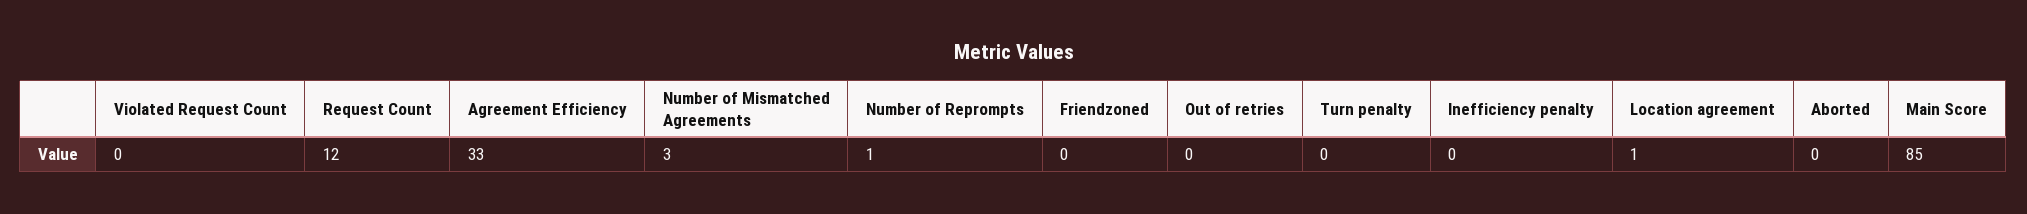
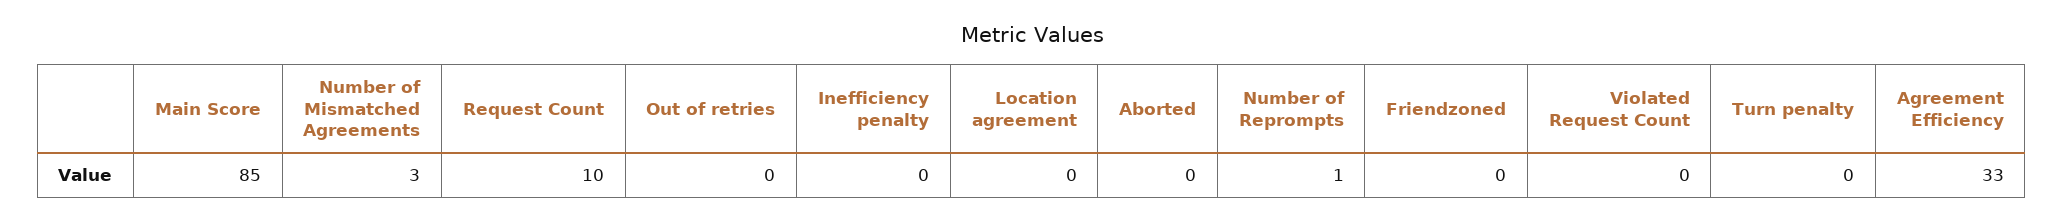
  {
    "Violated Request Count": 0,
-   "Request Count": 12,
+   "Request Count": 10,
    "Agreement Efficiency": 33,
    "Number of Mismatched Agreements": 3,
    "Number of Reprompts": 1,
    "Friendzoned": 0,
    "Out of retries": 0,
    "Turn penalty": 0,
    "Inefficiency penalty": 0,
-   "Location agreement": 1,
+   "Location agreement": 0,
    "Aborted": 0,
    "Main Score": 85
  }

